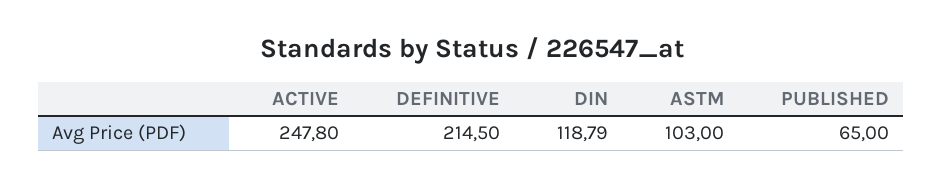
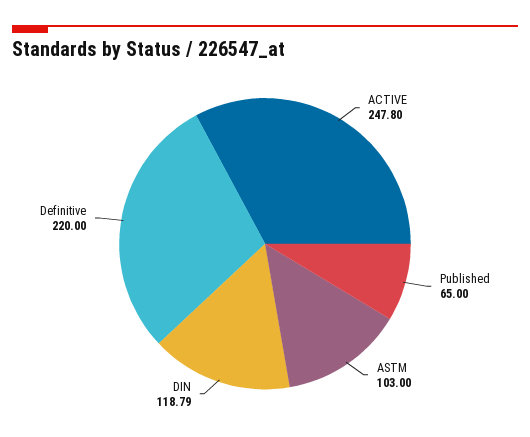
  {
    "ACTIVE": 247.8,
-   "DEFINITIVE": 214.5,
+   "DEFINITIVE": 220,
    "DIN": 118.79,
    "ASTM": 103,
    "PUBLISHED": 65
  }

